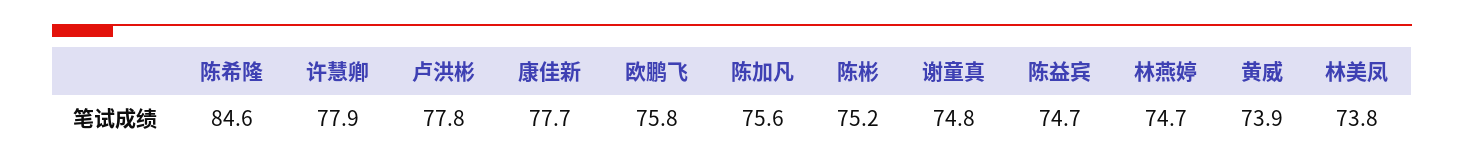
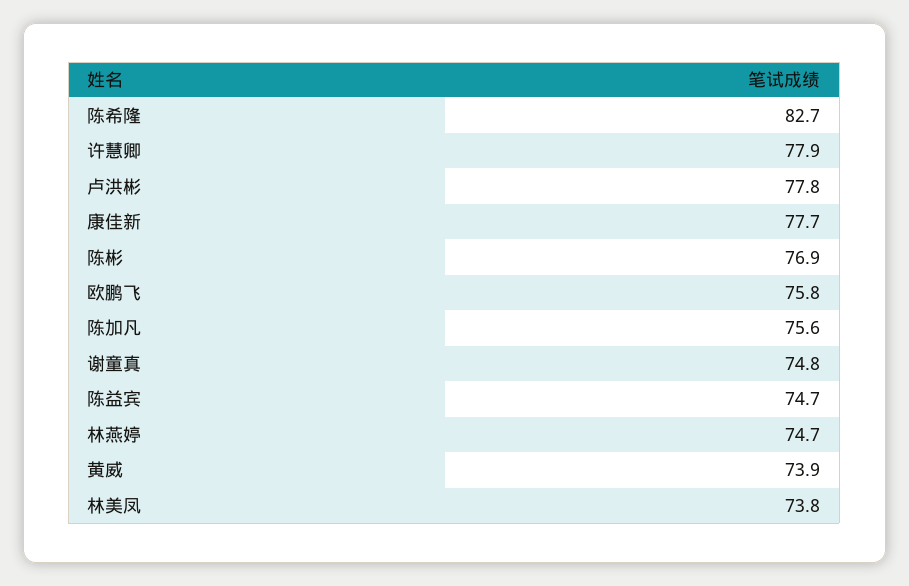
  {
-   "陈希隆": 84.6,
+   "陈希隆": 82.7,
    "许慧卿": 77.9,
    "卢洪彬": 77.8,
    "康佳新": 77.7,
    "欧鹏飞": 75.8,
    "陈加凡": 75.6,
-   "陈彬": 75.2,
+   "陈彬": 76.9,
    "谢童真": 74.8,
    "陈益宾": 74.7,
    "林燕婷": 74.7,
    "黄威": 73.9,
    "林美凤": 73.8
  }

